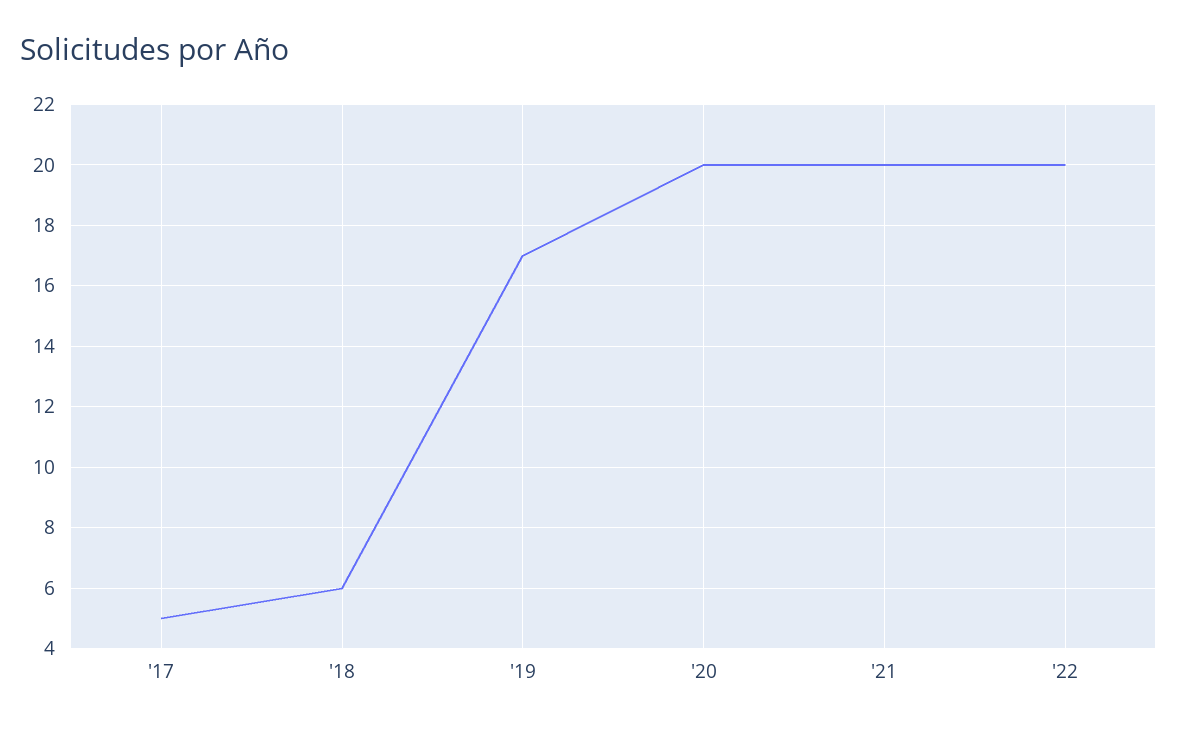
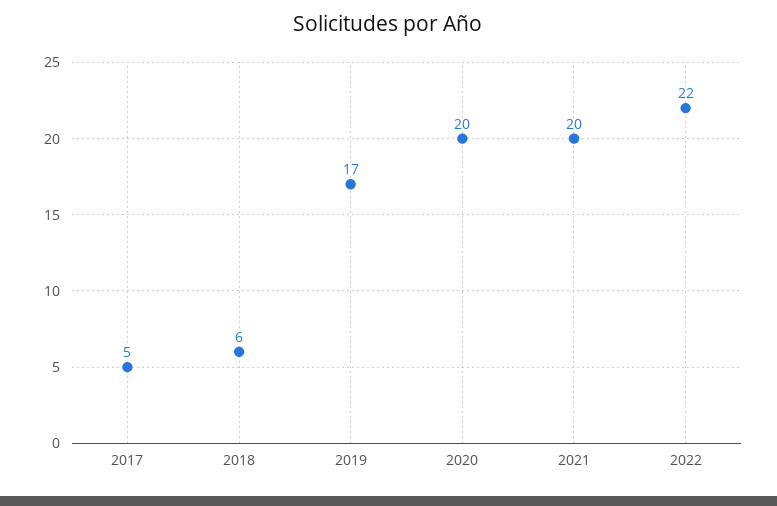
  {
    "'17": 5,
    "'18": 6,
    "'19": 17,
    "'20": 20,
    "'21": 20,
-   "'22": 20
+   "'22": 22
  }

